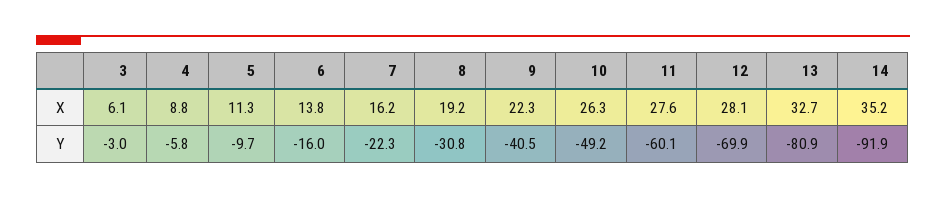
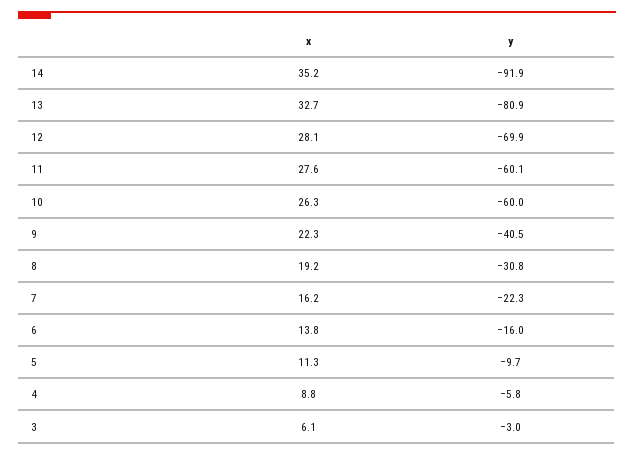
  {
    "3": {
      "X": 6.1,
      "Y": -3
    },
    "4": {
      "X": 8.8,
      "Y": -5.8
    },
    "5": {
      "X": 11.3,
      "Y": -9.7
    },
    "6": {
      "X": 13.8,
      "Y": -16
    },
    "7": {
      "X": 16.2,
      "Y": -22.3
    },
    "8": {
      "X": 19.2,
      "Y": -30.8
    },
    "9": {
      "X": 22.3,
      "Y": -40.5
    },
    "10": {
      "X": 26.3,
-     "Y": -49.2
+     "Y": -60
    },
    "11": {
      "X": 27.6,
      "Y": -60.1
    },
    "12": {
      "X": 28.1,
      "Y": -69.9
    },
    "13": {
      "X": 32.7,
      "Y": -80.9
    },
    "14": {
      "X": 35.2,
      "Y": -91.9
    }
  }

